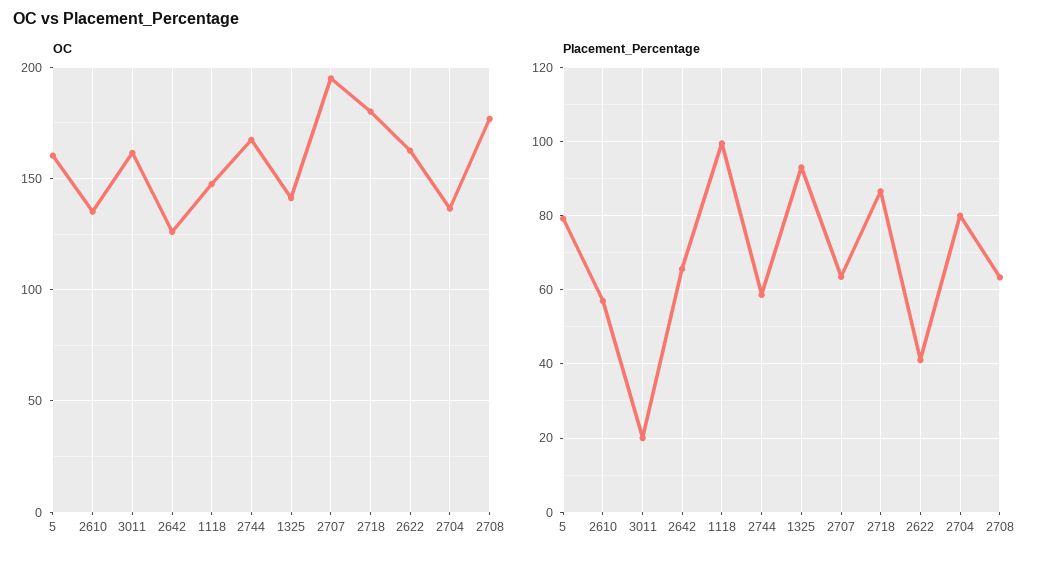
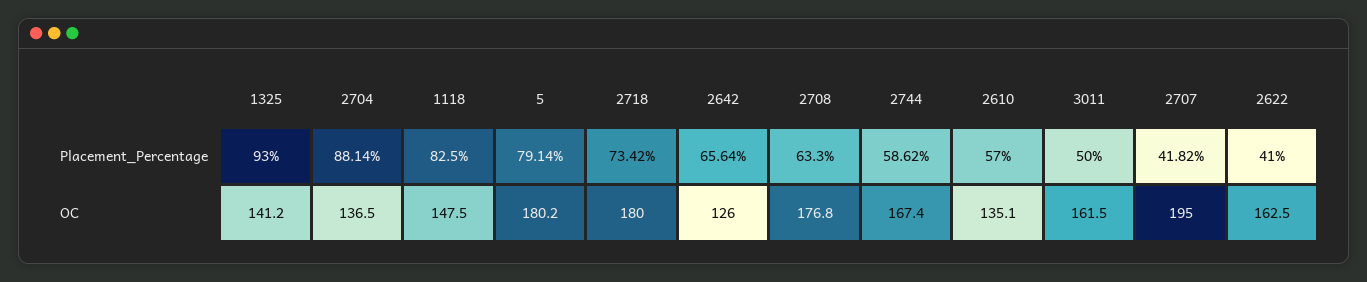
  {
    "OC": {
-     "5": 160,
+     "5": 180.2,
      "2610": 135.1,
      "3011": 161.5,
      "2642": 126,
      "1118": 147.5,
      "2744": 167.4,
      "1325": 141.2,
      "2707": 195,
      "2718": 180,
      "2622": 162.5,
      "2704": 136.5,
      "2708": 176.8
    },
    "Placement_Percentage": {
      "5": 79.14,
      "2610": 57,
-     "3011": 20,
+     "3011": 50,
      "2642": 65.64,
-     "1118": 100,
+     "1118": 82.5,
      "2744": 58.62,
      "1325": 93,
-     "2707": 64,
+     "2707": 41.82,
-     "2718": 86,
+     "2718": 73.42,
      "2622": 41,
-     "2704": 80,
+     "2704": 88.14,
      "2708": 63.3
    }
  }

